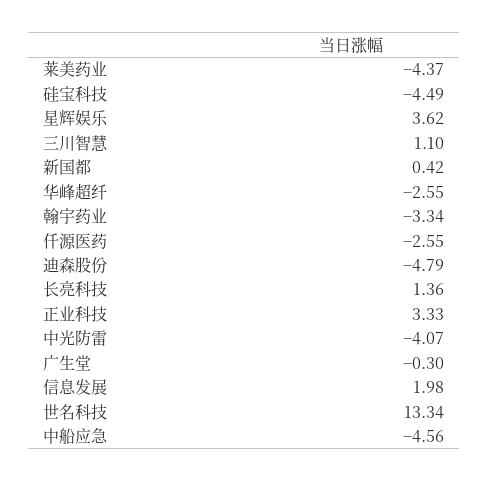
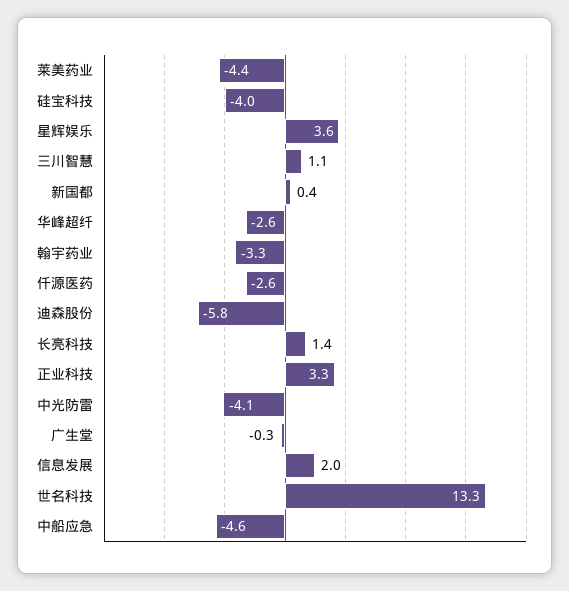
  {
    "莱美药业": -4.37,
-   "硅宝科技": -4.49,
+   "硅宝科技": -4,
    "星辉娱乐": 3.62,
    "三川智慧": 1.1,
    "新国都": 0.42,
    "华峰超纤": -2.55,
    "翰宇药业": -3.34,
    "仟源医药": -2.55,
-   "迪森股份": -4.79,
+   "迪森股份": -5.8,
    "长亮科技": 1.36,
    "正业科技": 3.33,
    "中光防雷": -4.07,
    "广生堂": -0.3,
    "信息发展": 1.98,
    "世名科技": 13.34,
    "中船应急": -4.56
  }

